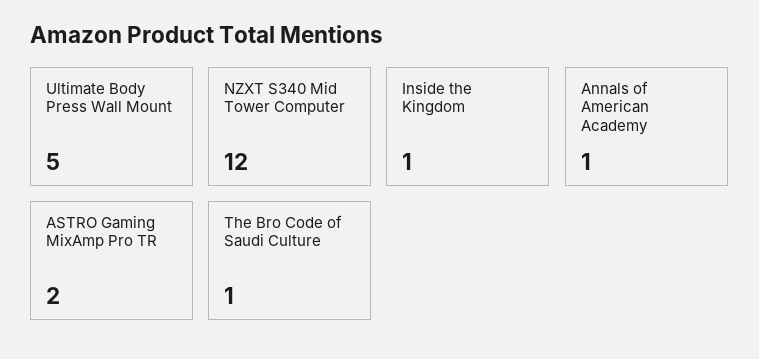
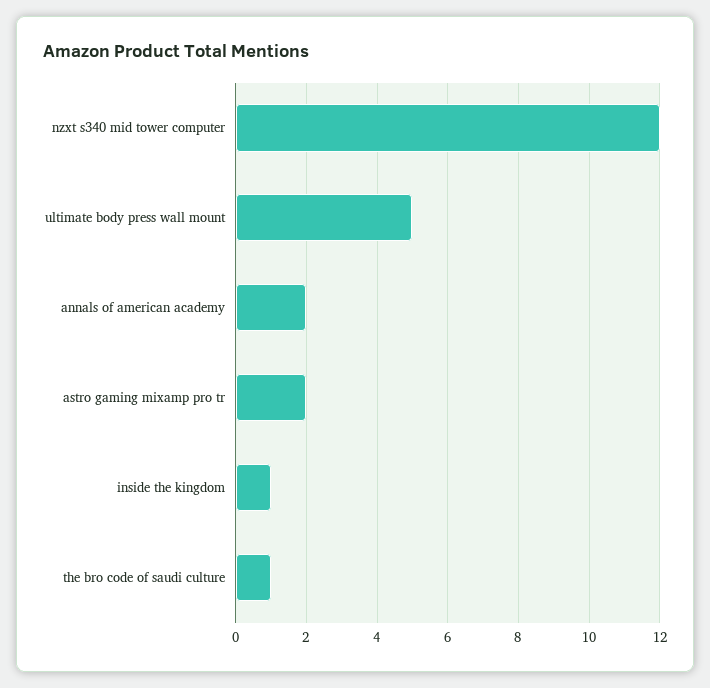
  {
    "Ultimate Body Press Wall Mount": 5,
    "NZXT S340 Mid Tower Computer": 12,
    "Inside the Kingdom": 1,
-   "Annals of American Academy": 1,
+   "Annals of American Academy": 2,
    "ASTRO Gaming MixAmp Pro TR": 2,
    "The Bro Code of Saudi Culture": 1
  }

